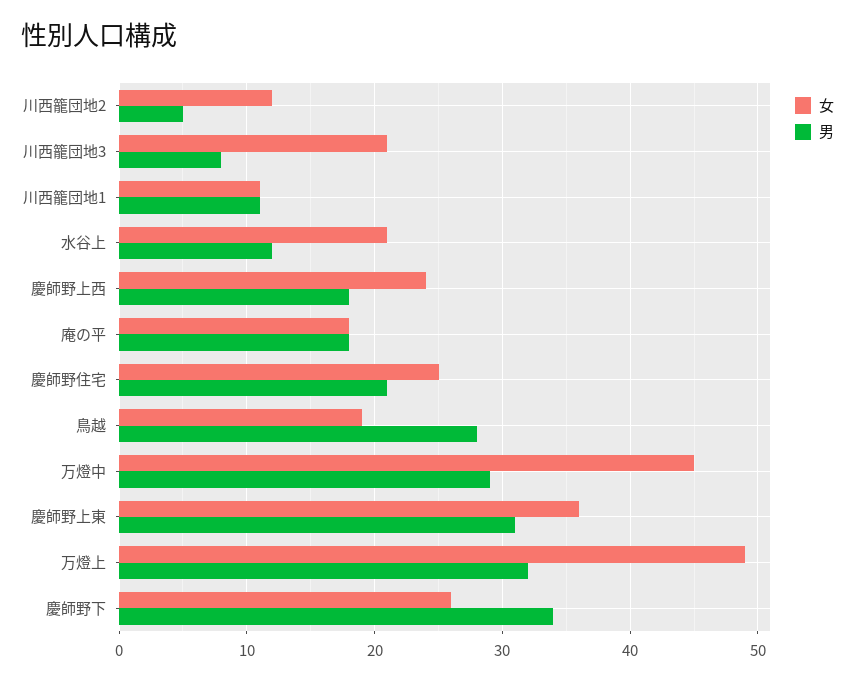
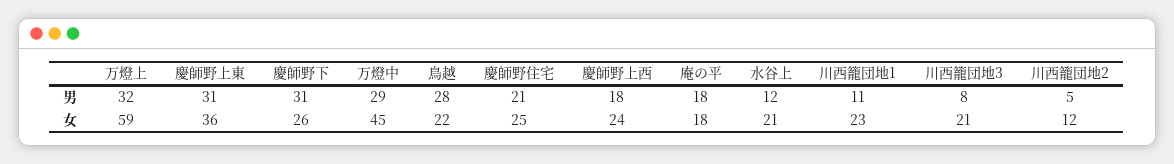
  {
    "女": {
      "川西籠団地2": 12,
      "川西籠団地3": 21,
-     "川西籠団地1": 11,
+     "川西籠団地1": 23,
      "水谷上": 21,
      "慶師野上西": 24,
      "庵の平": 18,
      "慶師野住宅": 25,
-     "鳥越": 19,
+     "鳥越": 22,
      "万燈中": 45,
      "慶師野上東": 36,
-     "万燈上": 49,
+     "万燈上": 59,
      "慶師野下": 26
    },
    "男": {
      "川西籠団地2": 5,
      "川西籠団地3": 8,
      "川西籠団地1": 11,
      "水谷上": 12,
      "慶師野上西": 18,
      "庵の平": 18,
      "慶師野住宅": 21,
      "鳥越": 28,
      "万燈中": 29,
      "慶師野上東": 31,
      "万燈上": 32,
-     "慶師野下": 34
+     "慶師野下": 31
    }
  }

